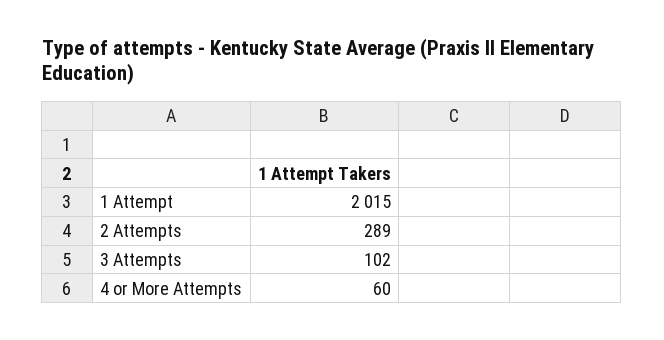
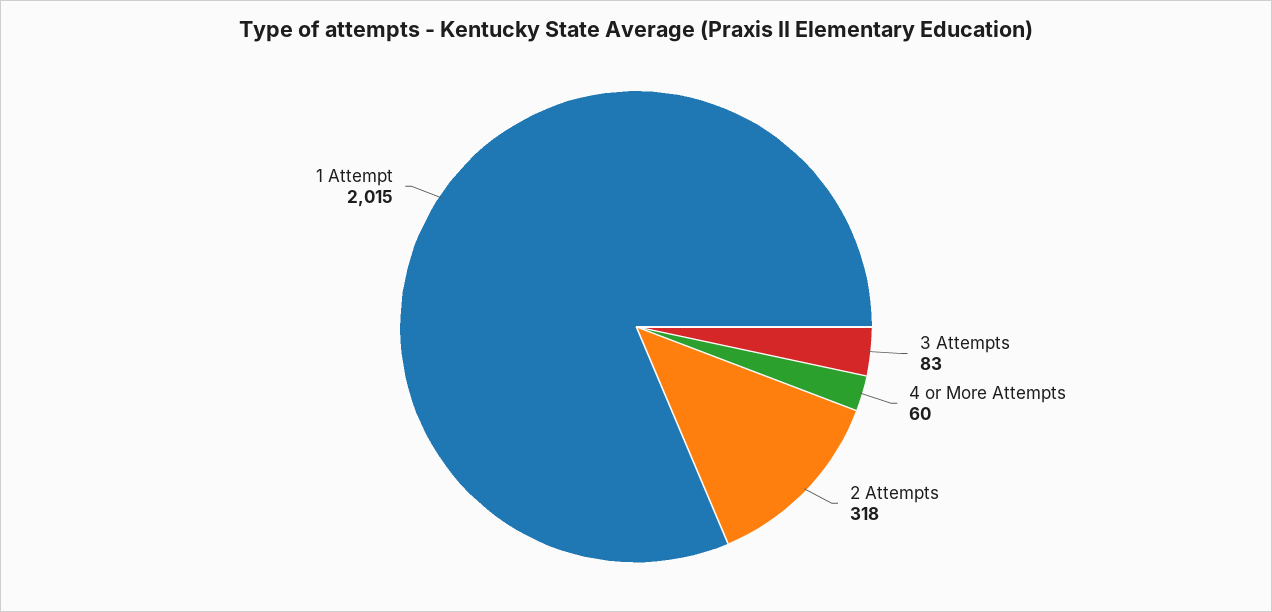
  {
    "1 Attempt": 2015,
-   "2 Attempts": 289,
+   "2 Attempts": 318,
-   "3 Attempts": 102,
+   "3 Attempts": 83,
    "4 or More Attempts": 60
  }

